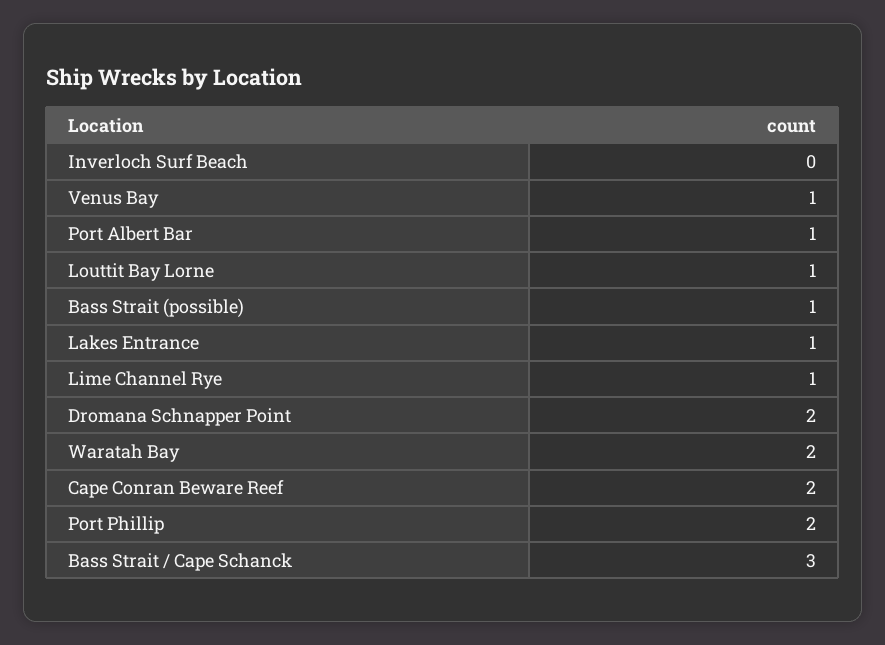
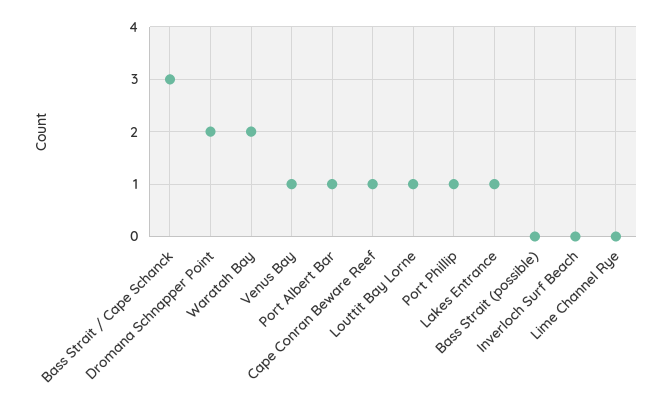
  {
    "Inverloch Surf Beach": 0,
    "Venus Bay": 1,
    "Port Albert Bar": 1,
    "Louttit Bay Lorne": 1,
-   "Bass Strait (possible)": 1,
+   "Bass Strait (possible)": 0,
    "Lakes Entrance": 1,
-   "Lime Channel Rye": 1,
+   "Lime Channel Rye": 0,
    "Dromana Schnapper Point": 2,
    "Waratah Bay": 2,
-   "Cape Conran Beware Reef": 2,
+   "Cape Conran Beware Reef": 1,
-   "Port Phillip": 2,
+   "Port Phillip": 1,
    "Bass Strait / Cape Schanck": 3
  }

